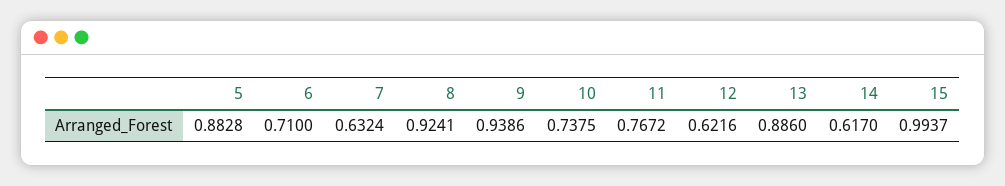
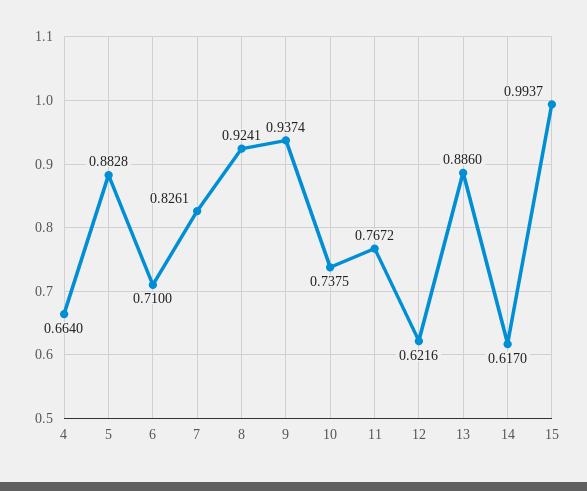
  {
    "5": 0.8828,
    "6": 0.71,
-   "7": 0.6324,
+   "7": 0.8261,
    "8": 0.9241,
-   "9": 0.9386,
+   "9": 0.9374,
    "10": 0.7375,
    "11": 0.7672,
    "12": 0.6216,
    "13": 0.886,
    "14": 0.617,
-   "15": 0.9937
+   "15": 0.9937,
+   "4": 0.664
  }

